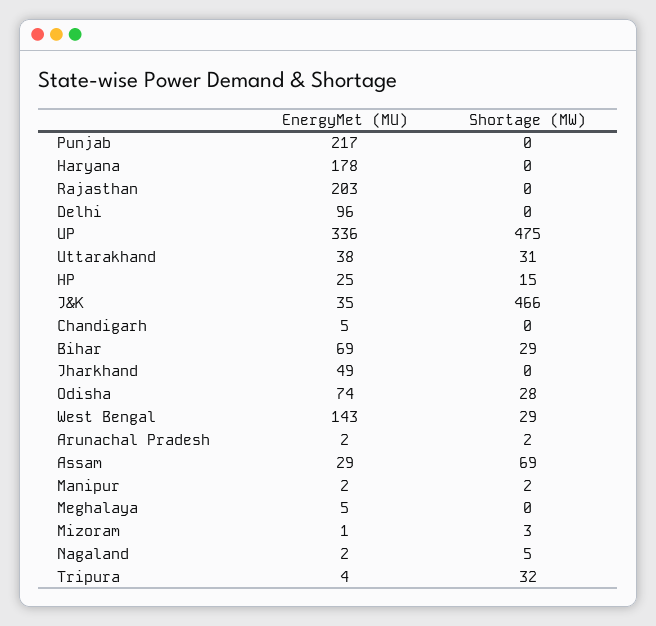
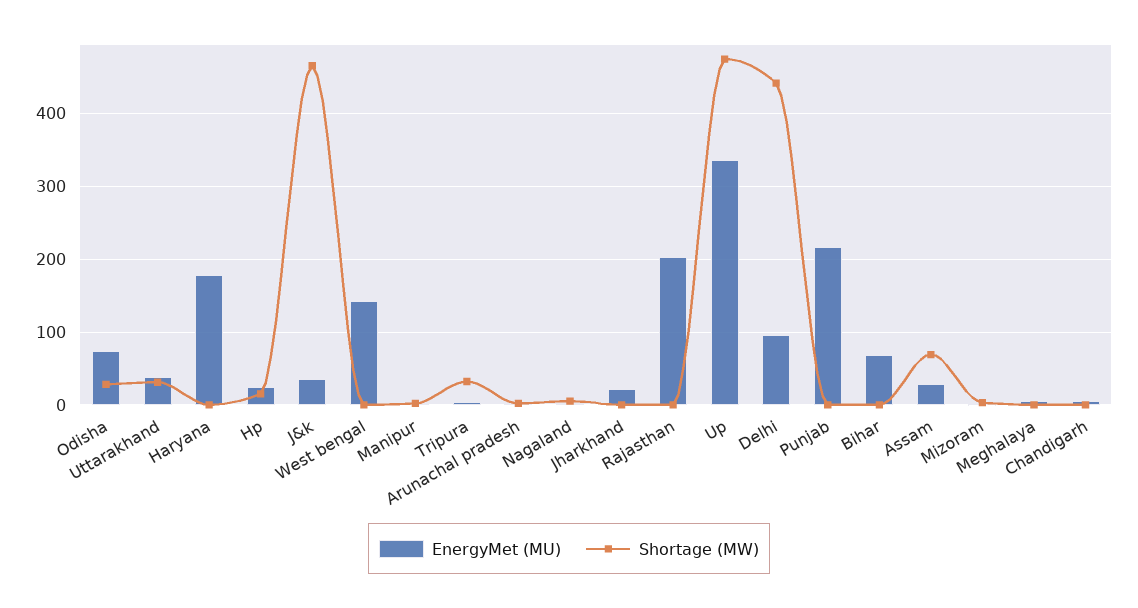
  {
    "EnergyMet (MU)": {
      "Punjab": 217,
      "Haryana": 178,
      "Rajasthan": 203,
      "Delhi": 96,
      "UP": 336,
      "Uttarakhand": 38,
      "HP": 25,
      "J&K": 35,
      "Chandigarh": 5,
      "Bihar": 69,
-     "Jharkhand": 49,
+     "Jharkhand": 20,
      "Odisha": 74,
      "West Bengal": 143,
      "Arunachal Pradesh": 2,
      "Assam": 29,
      "Manipur": 2,
      "Meghalaya": 5,
      "Mizoram": 1,
      "Nagaland": 2,
      "Tripura": 4
    },
    "Shortage (MW)": {
      "Punjab": 0,
      "Haryana": 0,
      "Rajasthan": 0,
-     "Delhi": 0,
+     "Delhi": 440,
      "UP": 475,
      "Uttarakhand": 31,
      "HP": 15,
      "J&K": 466,
      "Chandigarh": 0,
-     "Bihar": 29,
+     "Bihar": 0,
      "Jharkhand": 0,
      "Odisha": 28,
-     "West Bengal": 29,
+     "West Bengal": 0,
      "Arunachal Pradesh": 2,
      "Assam": 69,
      "Manipur": 2,
      "Meghalaya": 0,
      "Mizoram": 3,
      "Nagaland": 5,
      "Tripura": 32
    }
  }

